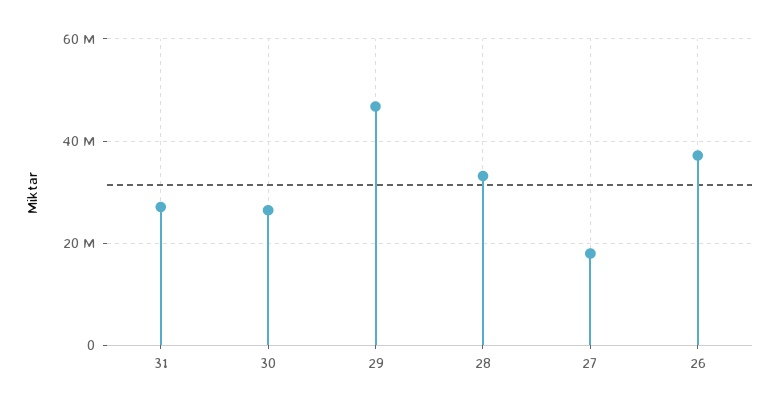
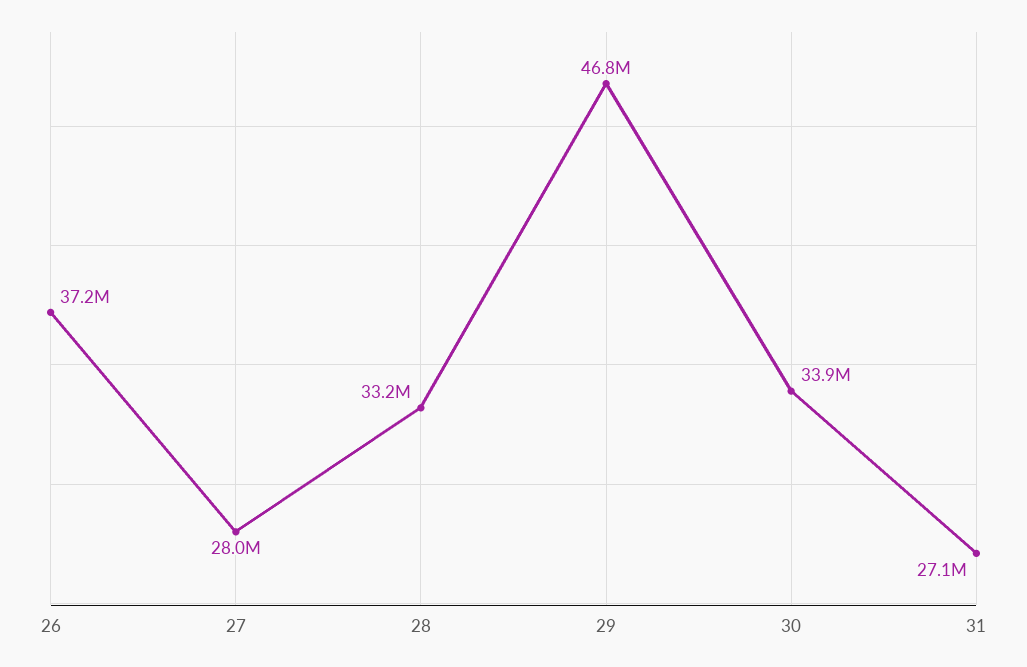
  {
    "31": 27100000,
-   "30": 26000000,
+   "30": 33900000,
    "29": 46800000,
    "28": 33200000,
-   "27": 18000000,
+   "27": 28000000,
    "26": 37200000
  }

